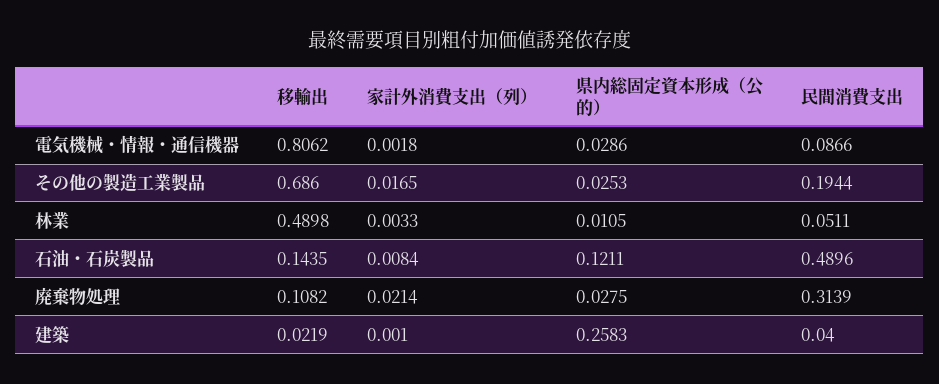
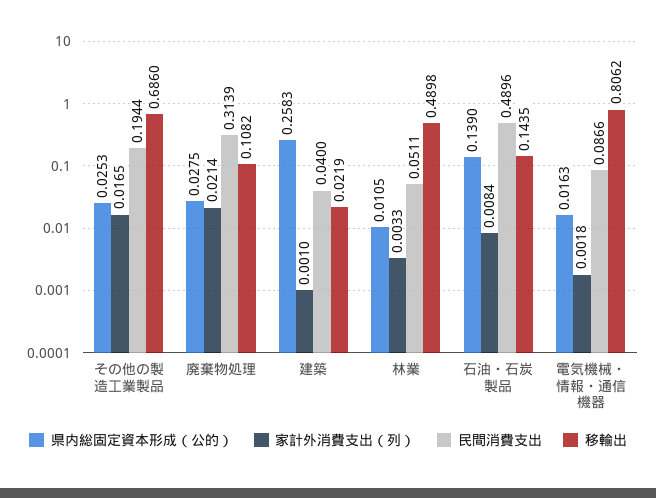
  {
    "移輸出": {
      "電気機械・情報・通信機器": 0.8062,
      "その他の製造工業製品": 0.686,
      "林業": 0.4898,
      "石油・石炭製品": 0.1435,
      "廃棄物処理": 0.1082,
      "建築": 0.0219
    },
    "家計外消費支出（列）": {
      "電気機械・情報・通信機器": 0.0018,
      "その他の製造工業製品": 0.0165,
      "林業": 0.0033,
      "石油・石炭製品": 0.0084,
      "廃棄物処理": 0.0214,
      "建築": 0.001
    },
    "県内総固定資本形成（公的）": {
-     "電気機械・情報・通信機器": 0.0286,
+     "電気機械・情報・通信機器": 0.0163,
      "その他の製造工業製品": 0.0253,
      "林業": 0.0105,
-     "石油・石炭製品": 0.1211,
+     "石油・石炭製品": 0.139,
      "廃棄物処理": 0.0275,
      "建築": 0.2583
    },
    "民間消費支出": {
      "電気機械・情報・通信機器": 0.0866,
      "その他の製造工業製品": 0.1944,
      "林業": 0.0511,
      "石油・石炭製品": 0.4896,
      "廃棄物処理": 0.3139,
      "建築": 0.04
    }
  }

